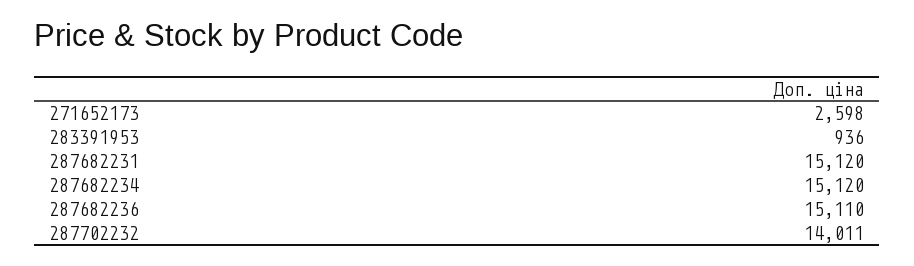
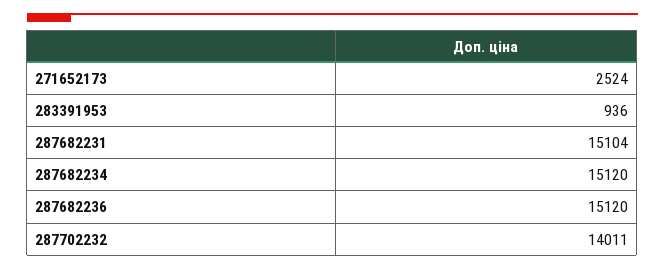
  {
-   "271652173": 2598,
+   "271652173": 2524,
    "283391953": 936,
-   "287682231": 15120,
+   "287682231": 15104,
    "287682234": 15120,
-   "287682236": 15110,
+   "287682236": 15120,
    "287702232": 14011
  }

